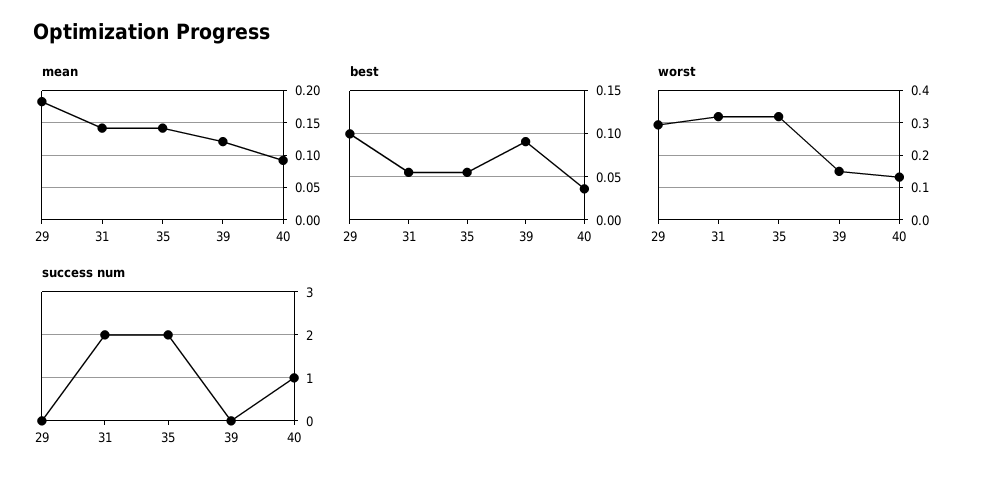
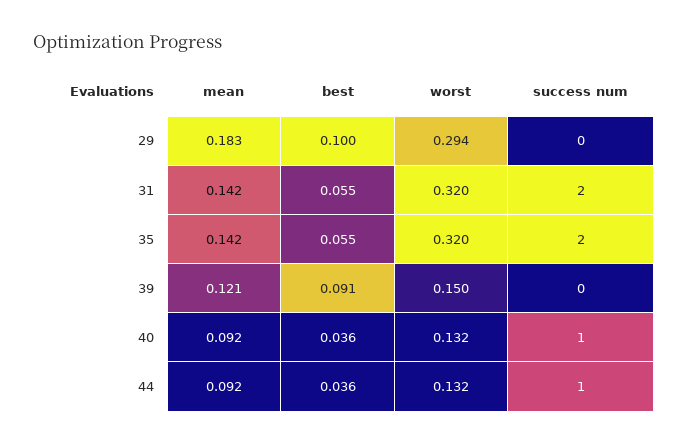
  {
    "mean": {
      "29": 0.183,
      "31": 0.142,
      "35": 0.142,
      "39": 0.121,
-     "40": 0.092
+     "40": 0.092,
+     "44": 0.092
    },
    "best": {
      "29": 0.1,
      "31": 0.055,
      "35": 0.055,
      "39": 0.091,
-     "40": 0.036
+     "40": 0.036,
+     "44": 0.036
    },
    "worst": {
      "29": 0.294,
      "31": 0.32,
      "35": 0.32,
      "39": 0.15,
-     "40": 0.132
+     "40": 0.132,
+     "44": 0.132
    },
    "success num": {
      "29": 0,
      "31": 2,
      "35": 2,
      "39": 0,
-     "40": 1
+     "40": 1,
+     "44": 1
    }
  }

